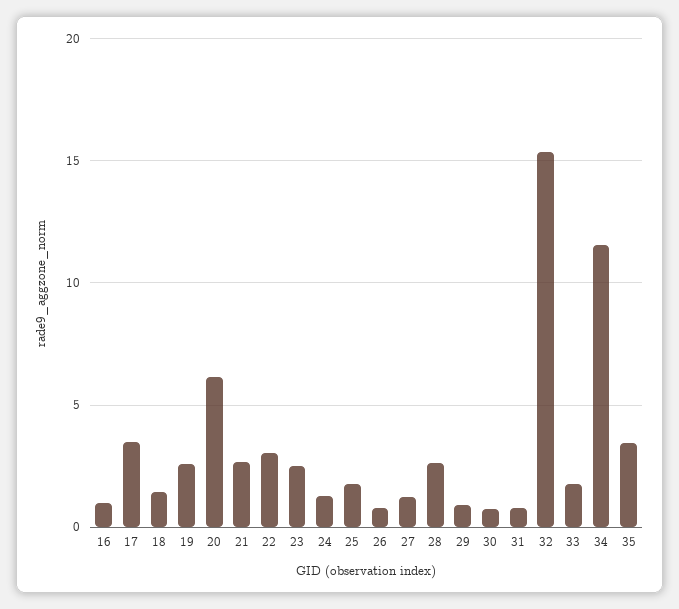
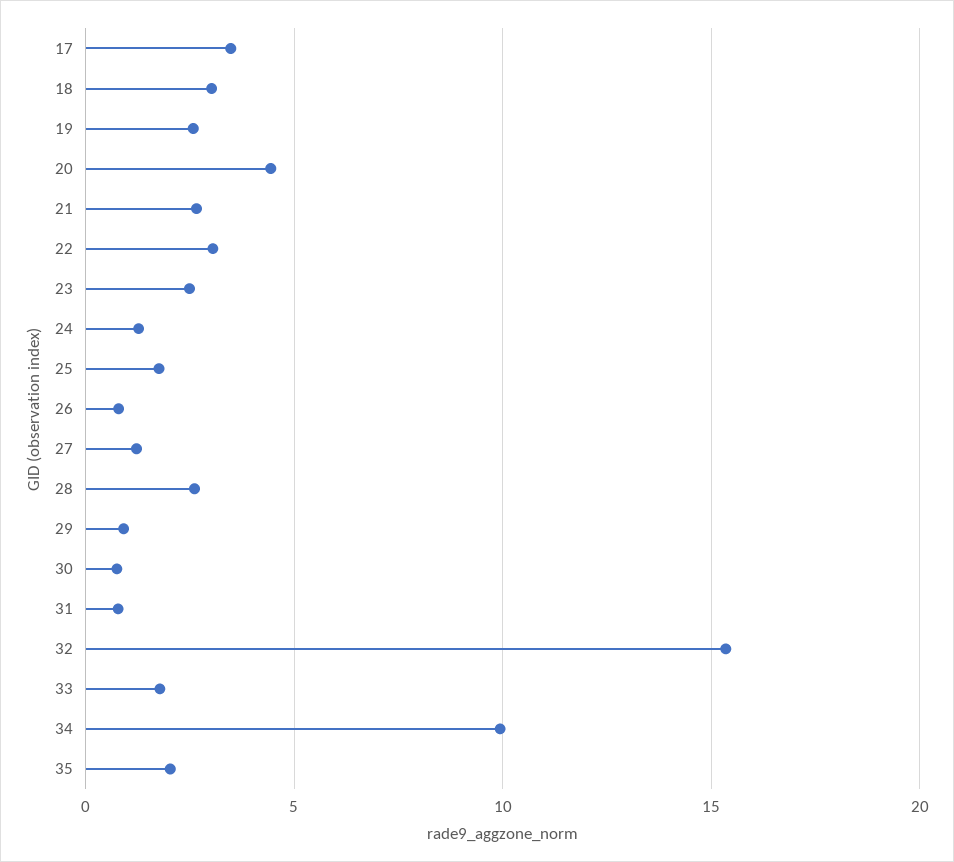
  {
-   "16": 1,
    "17": 3.5,
-   "18": 1.5,
+   "18": 3,
    "19": 2.5,
-   "20": 6,
+   "20": 4.5,
    "21": 2.5,
    "22": 3,
    "23": 2.5,
    "24": 1.5,
    "25": 2,
    "26": 1,
    "27": 1,
    "28": 2.5,
    "29": 1,
    "30": 1,
    "31": 1,
    "32": 15.5,
    "33": 2,
-   "34": 11.5,
+   "34": 10,
-   "35": 3.5
+   "35": 2
  }

